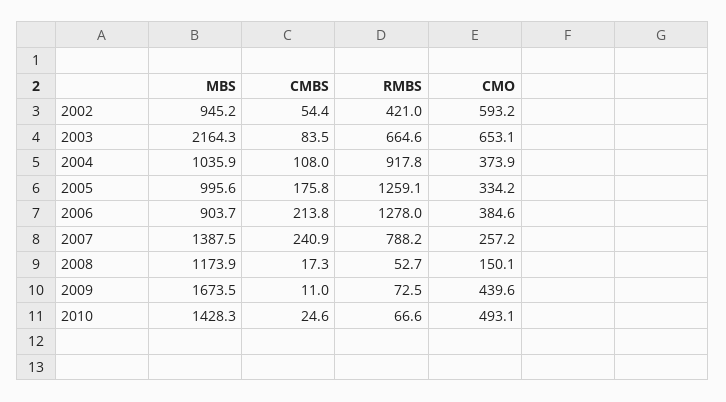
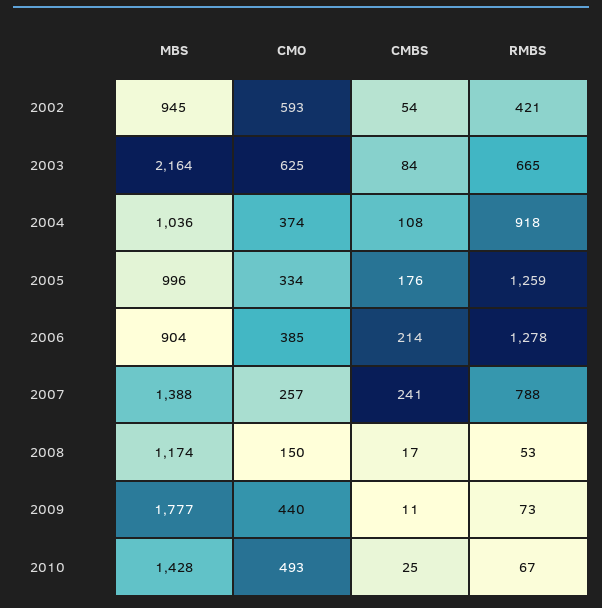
  {
    "MBS": {
      "2002": 945.2,
      "2003": 2164.3,
      "2004": 1035.9,
      "2005": 995.6,
      "2006": 903.7,
      "2007": 1387.5,
      "2008": 1173.9,
-     "2009": 1673.5,
+     "2009": 1777,
      "2010": 1428.3
    },
    "CMBS": {
      "2002": 54.4,
      "2003": 83.5,
      "2004": 108,
      "2005": 175.8,
      "2006": 213.8,
      "2007": 240.9,
      "2008": 17.3,
      "2009": 11,
      "2010": 24.6
    },
    "RMBS": {
      "2002": 421,
      "2003": 664.6,
      "2004": 917.8,
      "2005": 1259.1,
      "2006": 1278,
      "2007": 788.2,
      "2008": 52.7,
      "2009": 72.5,
      "2010": 66.6
    },
    "CMO": {
      "2002": 593.2,
-     "2003": 653.1,
+     "2003": 625,
      "2004": 373.9,
      "2005": 334.2,
      "2006": 384.6,
      "2007": 257.2,
      "2008": 150.1,
      "2009": 439.6,
      "2010": 493.1
    }
  }

